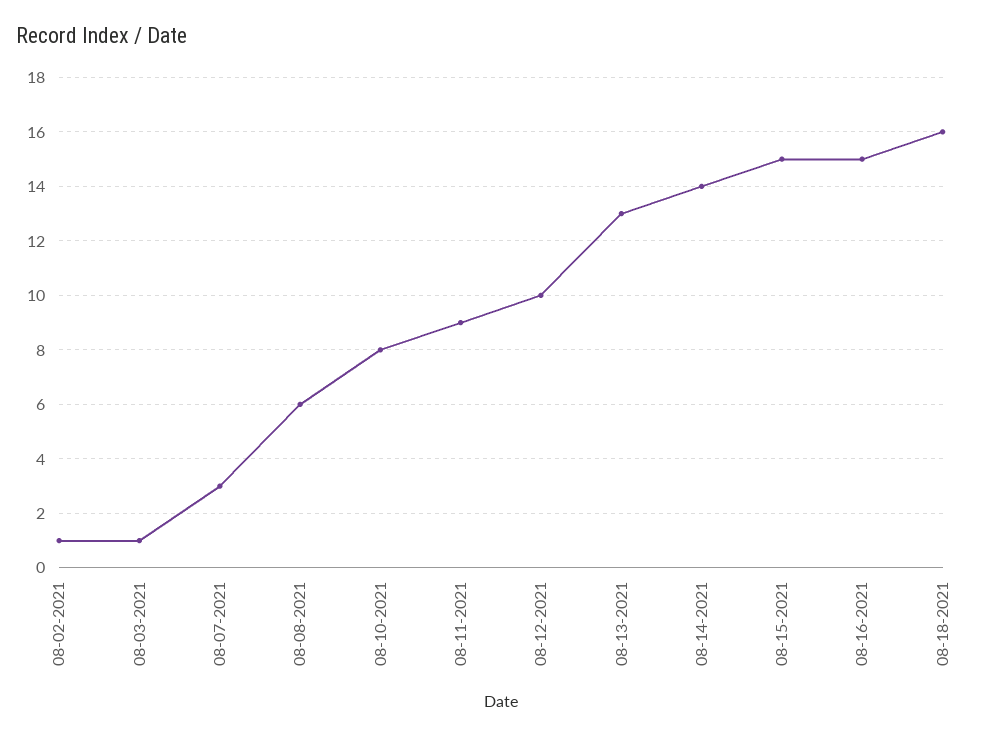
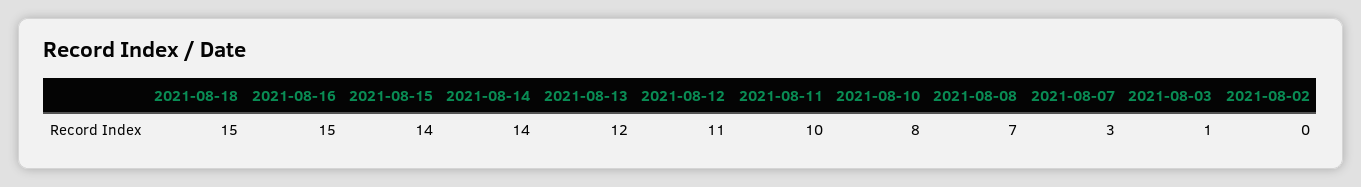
  {
-   "08-02-2021": 1,
+   "08-02-2021": 0,
    "08-03-2021": 1,
    "08-07-2021": 3,
-   "08-08-2021": 6,
+   "08-08-2021": 7,
    "08-10-2021": 8,
-   "08-11-2021": 9,
+   "08-11-2021": 10,
-   "08-12-2021": 10,
+   "08-12-2021": 11,
-   "08-13-2021": 13,
+   "08-13-2021": 12,
    "08-14-2021": 14,
-   "08-15-2021": 15,
+   "08-15-2021": 14,
    "08-16-2021": 15,
-   "08-18-2021": 16
+   "08-18-2021": 15
  }

